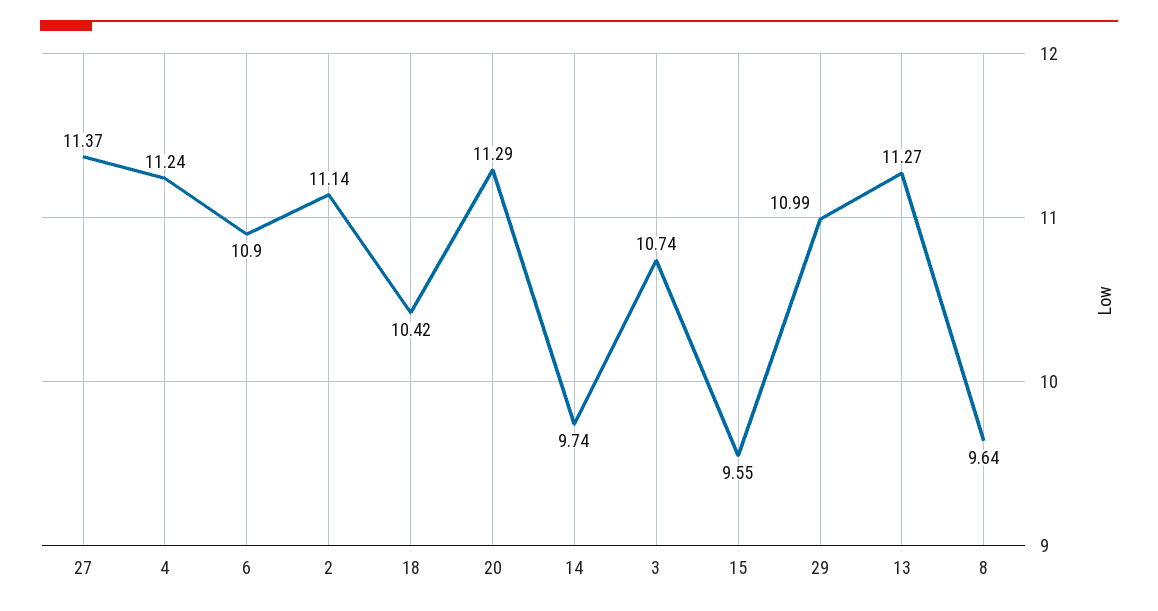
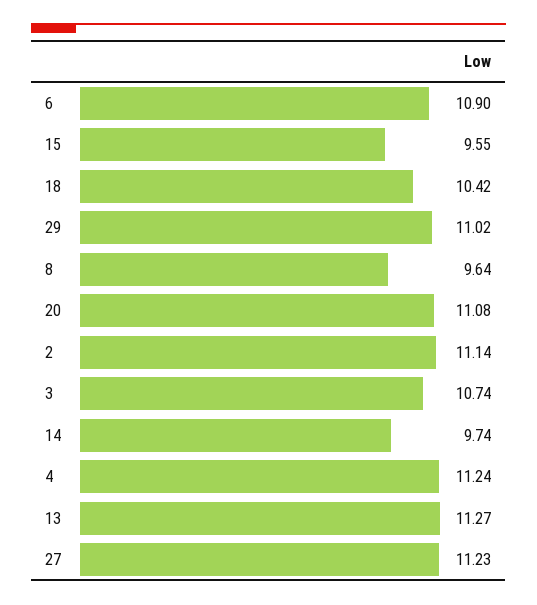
  {
-   "27": 11.37,
+   "27": 11.23,
    "4": 11.24,
    "6": 10.9,
    "2": 11.14,
    "18": 10.42,
-   "20": 11.29,
+   "20": 11.08,
    "14": 9.74,
    "3": 10.74,
    "15": 9.55,
-   "29": 10.99,
+   "29": 11.02,
    "13": 11.27,
    "8": 9.64
  }

